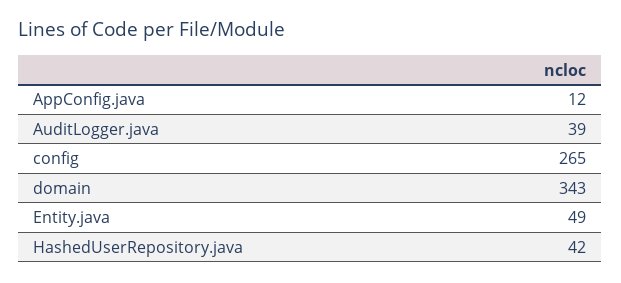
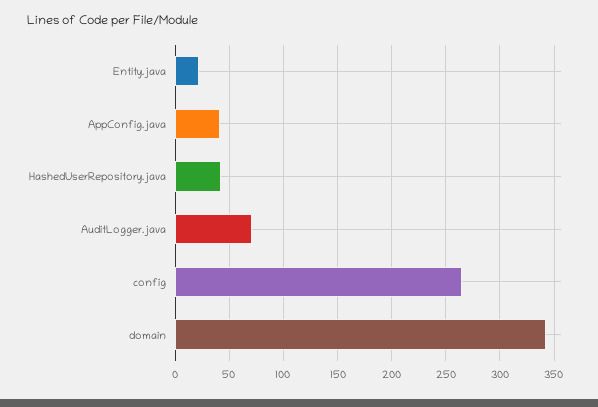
  {
-   "AppConfig.java": 12,
+   "AppConfig.java": 40,
-   "AuditLogger.java": 39,
+   "AuditLogger.java": 70,
    "config": 265,
    "domain": 343,
-   "Entity.java": 49,
+   "Entity.java": 20,
    "HashedUserRepository.java": 42
  }

